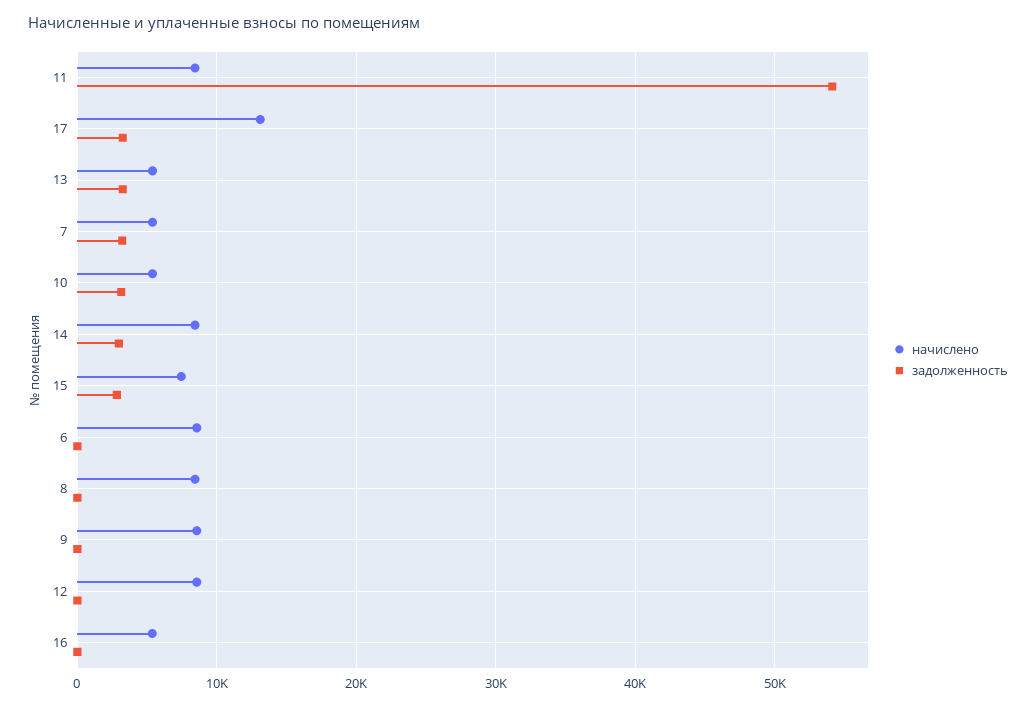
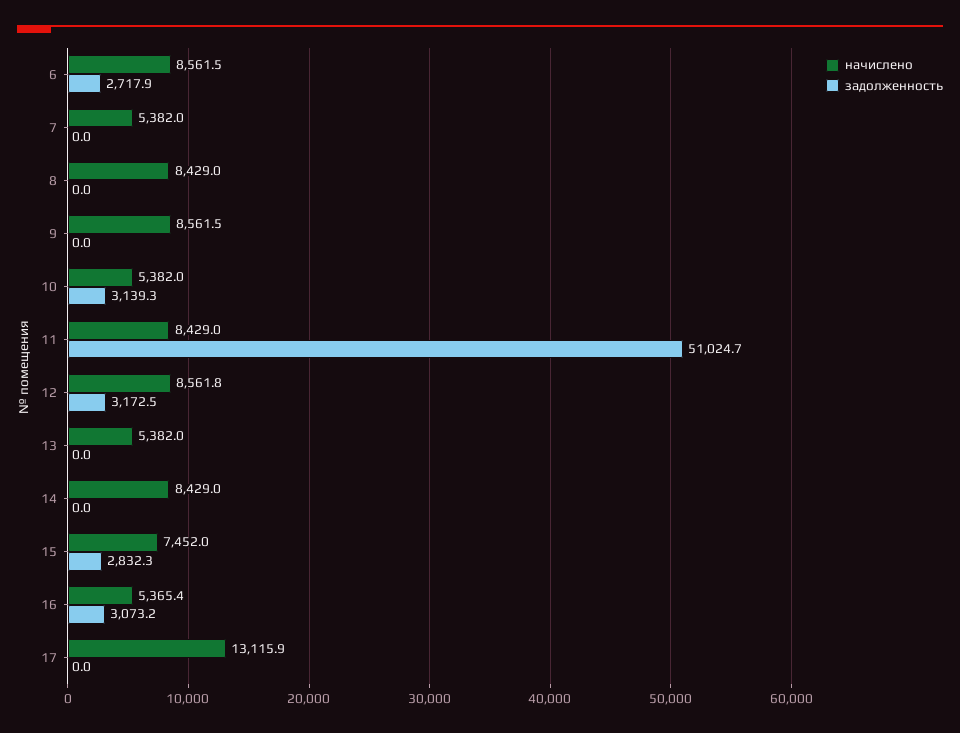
  {
    "начислено": {
      "11": 8429,
      "17": 13115.9,
      "13": 5382,
      "7": 5382,
      "10": 5382,
      "14": 8429,
      "15": 7452,
      "6": 8561.5,
      "8": 8429,
      "9": 8561.5,
      "12": 8561.8,
      "16": 5365.4
    },
    "задолженность": {
-     "11": 54000,
+     "11": 51024.7,
-     "17": 3000,
+     "17": 0,
-     "13": 3000,
+     "13": 0,
-     "7": 3000,
+     "7": 0,
      "10": 3139.3,
-     "14": 3000,
+     "14": 0,
      "15": 2832.3,
-     "6": 0,
+     "6": 2717.9,
      "8": 0,
      "9": 0,
-     "12": 0,
+     "12": 3172.5,
-     "16": 0
+     "16": 3073.2
    }
  }

